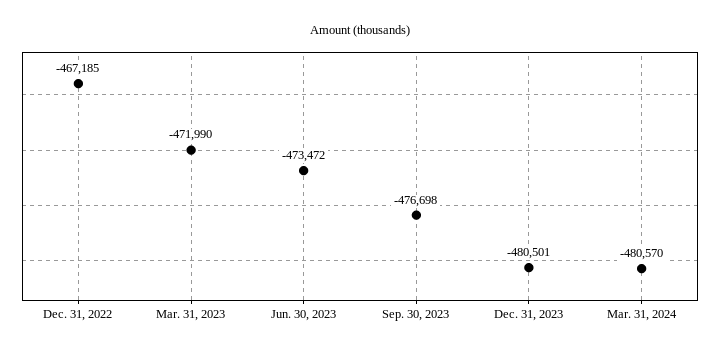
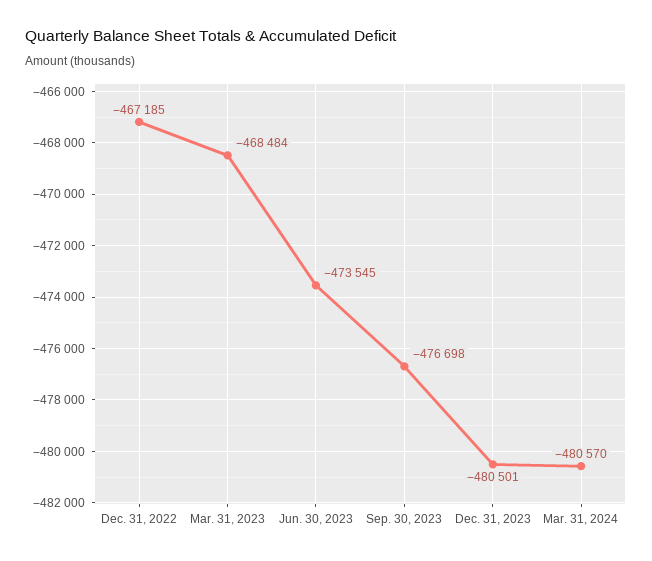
  {
    "Dec. 31, 2022": -467185,
-   "Mar. 31, 2023": -471990,
+   "Mar. 31, 2023": -468484,
-   "Jun. 30, 2023": -473472,
+   "Jun. 30, 2023": -473545,
    "Sep. 30, 2023": -476698,
    "Dec. 31, 2023": -480501,
    "Mar. 31, 2024": -480570
  }

